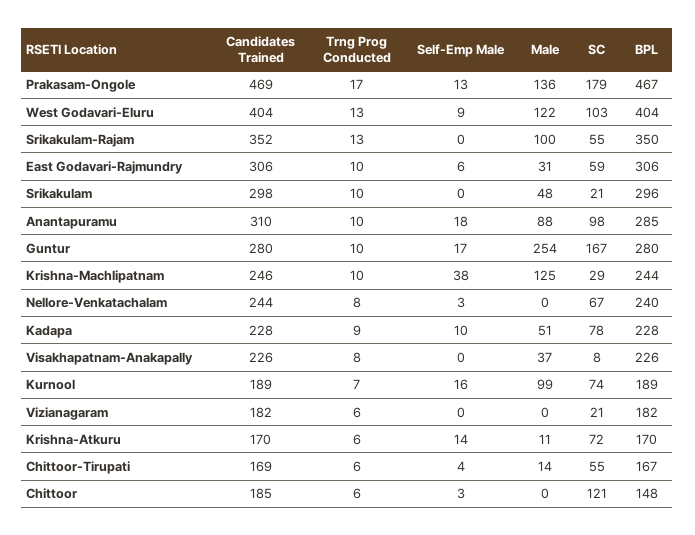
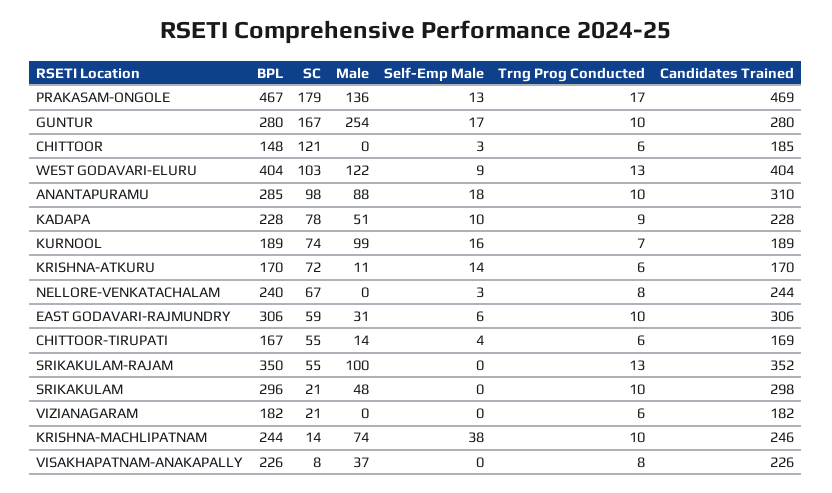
  {
    "Candidates Trained": {
      "Prakasam-Ongole": 469,
      "West Godavari-Eluru": 404,
      "Srikakulam-Rajam": 352,
      "East Godavari-Rajmundry": 306,
      "Srikakulam": 298,
      "Anantapuramu": 310,
      "Guntur": 280,
      "Krishna-Machlipatnam": 246,
      "Nellore-Venkatachalam": 244,
      "Kadapa": 228,
      "Visakhapatnam-Anakapally": 226,
      "Kurnool": 189,
      "Vizianagaram": 182,
      "Krishna-Atkuru": 170,
      "Chittoor-Tirupati": 169,
      "Chittoor": 185
    },
    "Trng Prog Conducted": {
      "Prakasam-Ongole": 17,
      "West Godavari-Eluru": 13,
      "Srikakulam-Rajam": 13,
      "East Godavari-Rajmundry": 10,
      "Srikakulam": 10,
      "Anantapuramu": 10,
      "Guntur": 10,
      "Krishna-Machlipatnam": 10,
      "Nellore-Venkatachalam": 8,
      "Kadapa": 9,
      "Visakhapatnam-Anakapally": 8,
      "Kurnool": 7,
      "Vizianagaram": 6,
      "Krishna-Atkuru": 6,
      "Chittoor-Tirupati": 6,
      "Chittoor": 6
    },
    "Self-Emp Male": {
      "Prakasam-Ongole": 13,
      "West Godavari-Eluru": 9,
      "Srikakulam-Rajam": 0,
      "East Godavari-Rajmundry": 6,
      "Srikakulam": 0,
      "Anantapuramu": 18,
      "Guntur": 17,
      "Krishna-Machlipatnam": 38,
      "Nellore-Venkatachalam": 3,
      "Kadapa": 10,
      "Visakhapatnam-Anakapally": 0,
      "Kurnool": 16,
      "Vizianagaram": 0,
      "Krishna-Atkuru": 14,
      "Chittoor-Tirupati": 4,
      "Chittoor": 3
    },
    "Male": {
      "Prakasam-Ongole": 136,
      "West Godavari-Eluru": 122,
      "Srikakulam-Rajam": 100,
      "East Godavari-Rajmundry": 31,
      "Srikakulam": 48,
      "Anantapuramu": 88,
      "Guntur": 254,
-     "Krishna-Machlipatnam": 125,
+     "Krishna-Machlipatnam": 74,
      "Nellore-Venkatachalam": 0,
      "Kadapa": 51,
      "Visakhapatnam-Anakapally": 37,
      "Kurnool": 99,
      "Vizianagaram": 0,
      "Krishna-Atkuru": 11,
      "Chittoor-Tirupati": 14,
      "Chittoor": 0
    },
    "SC": {
      "Prakasam-Ongole": 179,
      "West Godavari-Eluru": 103,
      "Srikakulam-Rajam": 55,
      "East Godavari-Rajmundry": 59,
      "Srikakulam": 21,
      "Anantapuramu": 98,
      "Guntur": 167,
-     "Krishna-Machlipatnam": 29,
+     "Krishna-Machlipatnam": 14,
      "Nellore-Venkatachalam": 67,
      "Kadapa": 78,
      "Visakhapatnam-Anakapally": 8,
      "Kurnool": 74,
      "Vizianagaram": 21,
      "Krishna-Atkuru": 72,
      "Chittoor-Tirupati": 55,
      "Chittoor": 121
    },
    "BPL": {
      "Prakasam-Ongole": 467,
      "West Godavari-Eluru": 404,
      "Srikakulam-Rajam": 350,
      "East Godavari-Rajmundry": 306,
      "Srikakulam": 296,
      "Anantapuramu": 285,
      "Guntur": 280,
      "Krishna-Machlipatnam": 244,
      "Nellore-Venkatachalam": 240,
      "Kadapa": 228,
      "Visakhapatnam-Anakapally": 226,
      "Kurnool": 189,
      "Vizianagaram": 182,
      "Krishna-Atkuru": 170,
      "Chittoor-Tirupati": 167,
      "Chittoor": 148
    }
  }

